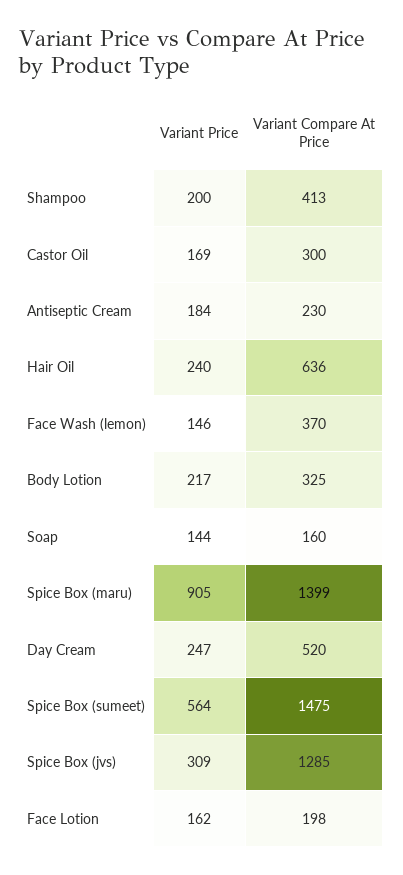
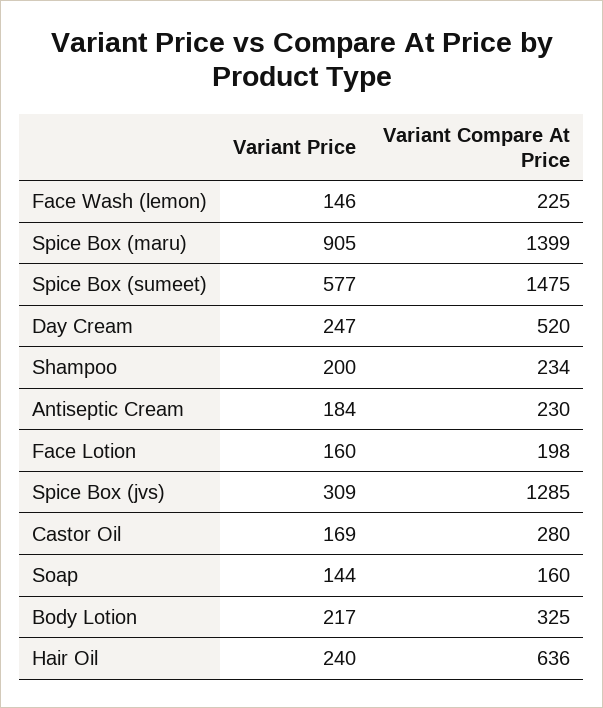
  {
    "Variant Price": {
      "Shampoo": 200,
      "Castor Oil": 169,
      "Antiseptic Cream": 184,
      "Hair Oil": 240,
      "Face Wash (lemon)": 146,
      "Body Lotion": 217,
      "Soap": 144,
      "Spice Box (maru)": 905,
      "Day Cream": 247,
-     "Spice Box (sumeet)": 564,
+     "Spice Box (sumeet)": 577,
      "Spice Box (jvs)": 309,
-     "Face Lotion": 162
+     "Face Lotion": 160
    },
    "Variant Compare At Price": {
-     "Shampoo": 413,
+     "Shampoo": 234,
-     "Castor Oil": 300,
+     "Castor Oil": 280,
      "Antiseptic Cream": 230,
      "Hair Oil": 636,
-     "Face Wash (lemon)": 370,
+     "Face Wash (lemon)": 225,
      "Body Lotion": 325,
      "Soap": 160,
      "Spice Box (maru)": 1399,
      "Day Cream": 520,
      "Spice Box (sumeet)": 1475,
      "Spice Box (jvs)": 1285,
      "Face Lotion": 198
    }
  }

